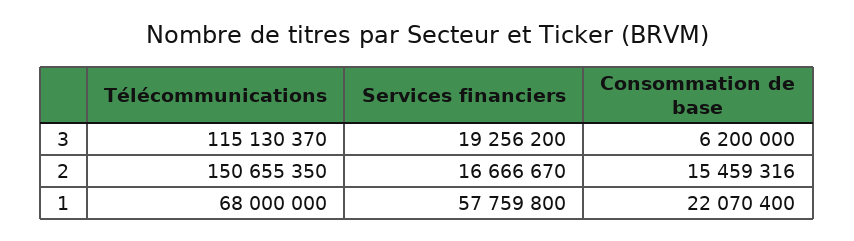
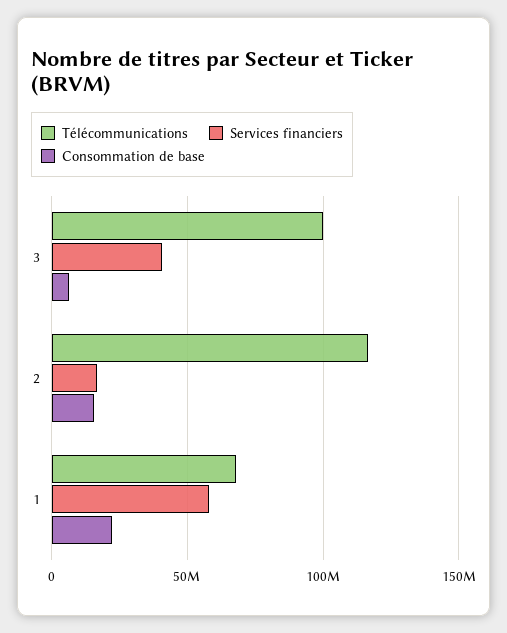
  {
    "Télécommunications": {
-     "3": 115130370,
+     "3": 100000000,
-     "2": 150655350,
+     "2": 115000000,
      "1": 68000000
    },
    "Services financiers": {
-     "3": 19256200,
+     "3": 40000000,
      "2": 16666670,
      "1": 57759800
    },
    "Consommation de base": {
      "3": 6200000,
      "2": 15459316,
      "1": 22070400
    }
  }

